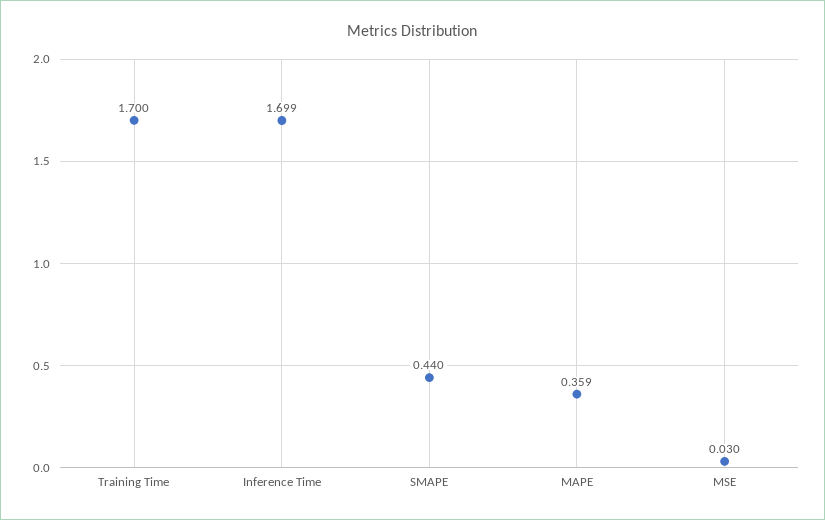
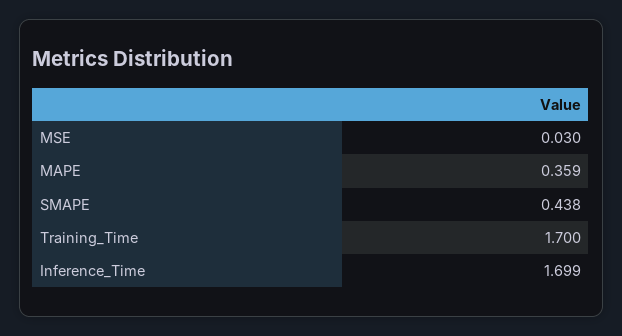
  {
    "Training Time": 1.7,
    "Inference Time": 1.699,
-   "SMAPE": 0.44,
+   "SMAPE": 0.438,
    "MAPE": 0.359,
    "MSE": 0.03
  }

